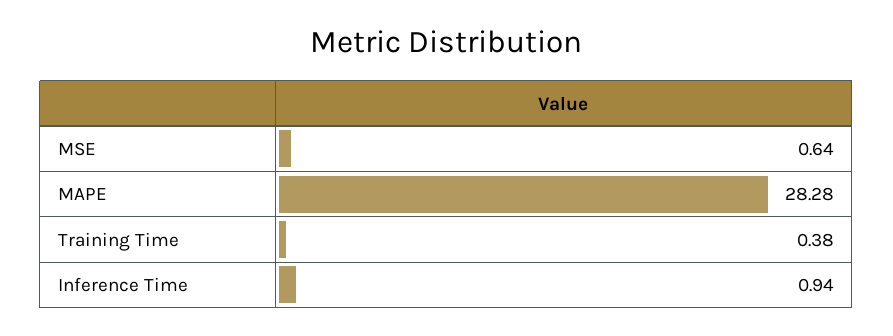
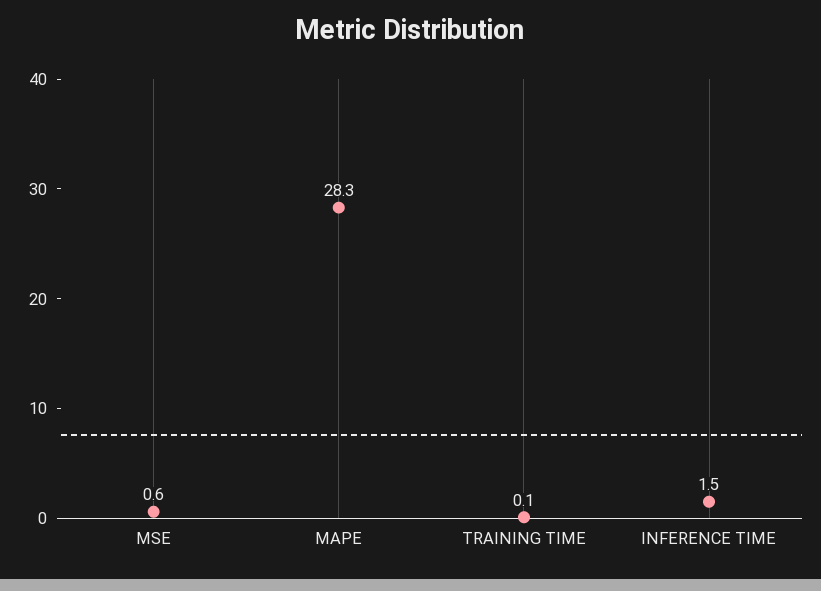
  {
    "MSE": 0.64,
    "MAPE": 28.28,
-   "Training Time": 0.38,
+   "Training Time": 0.1,
-   "Inference Time": 0.94
+   "Inference Time": 1.5
  }

